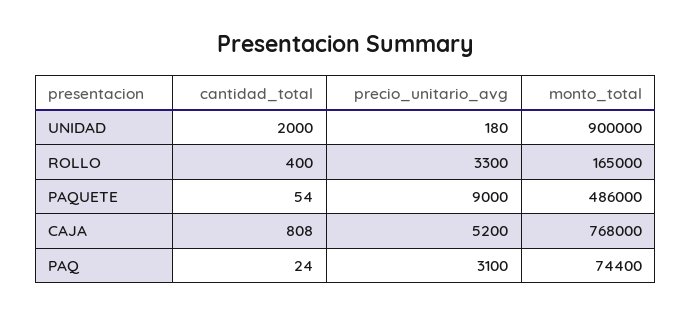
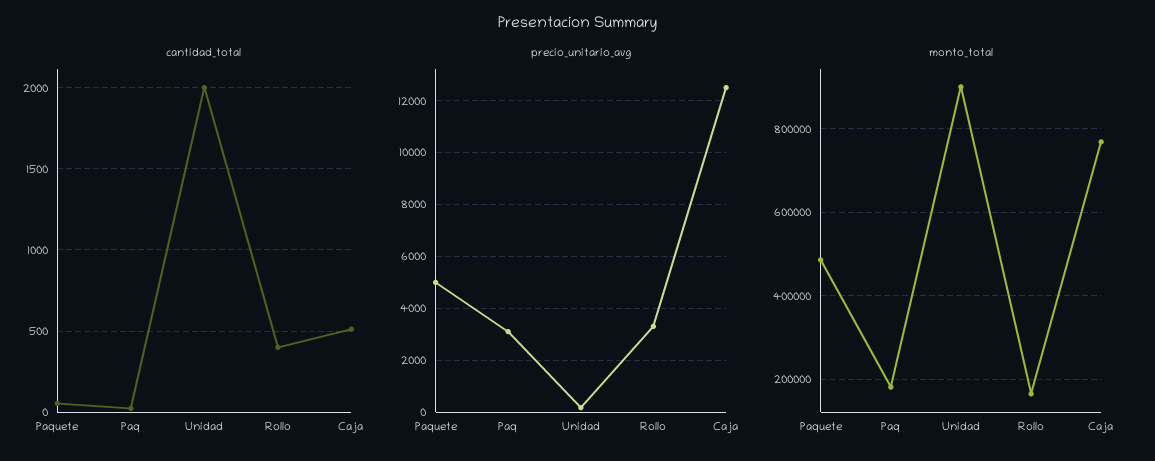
  {
    "cantidad_total": {
      "UNIDAD": 2000,
      "ROLLO": 400,
      "PAQUETE": 54,
-     "CAJA": 808,
+     "CAJA": 500,
      "PAQ": 24
    },
    "precio_unitario_avg": {
      "UNIDAD": 180,
      "ROLLO": 3300,
-     "PAQUETE": 9000,
+     "PAQUETE": 5000,
-     "CAJA": 5200,
+     "CAJA": 12500,
      "PAQ": 3100
    },
    "monto_total": {
      "UNIDAD": 900000,
      "ROLLO": 165000,
      "PAQUETE": 486000,
      "CAJA": 768000,
-     "PAQ": 74400
+     "PAQ": 180000
    }
  }

